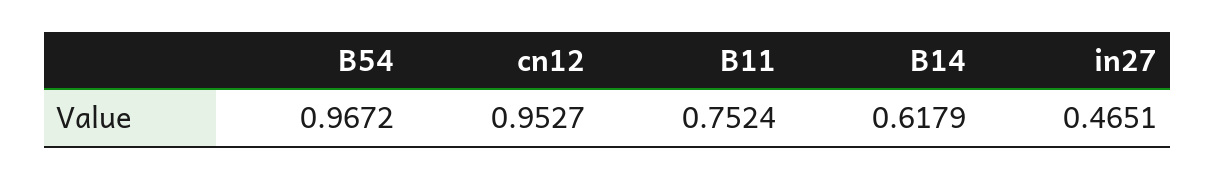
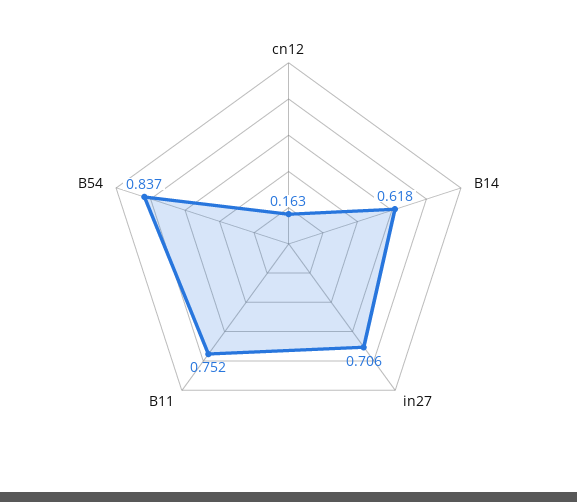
  {
-   "B54": 0.9672,
+   "B54": 0.837,
-   "cn12": 0.9527,
+   "cn12": 0.163,
    "B11": 0.7524,
    "B14": 0.6179,
-   "in27": 0.4651
+   "in27": 0.706
  }

